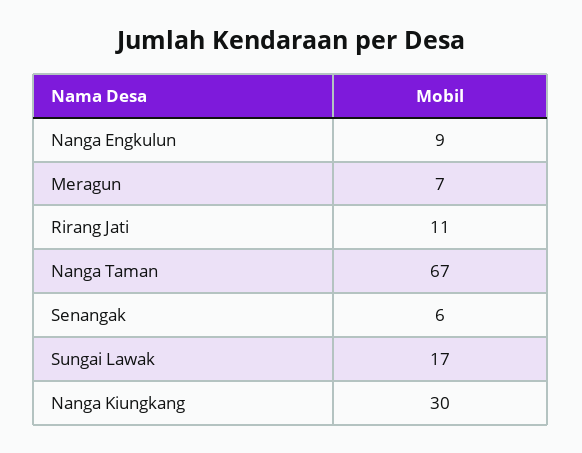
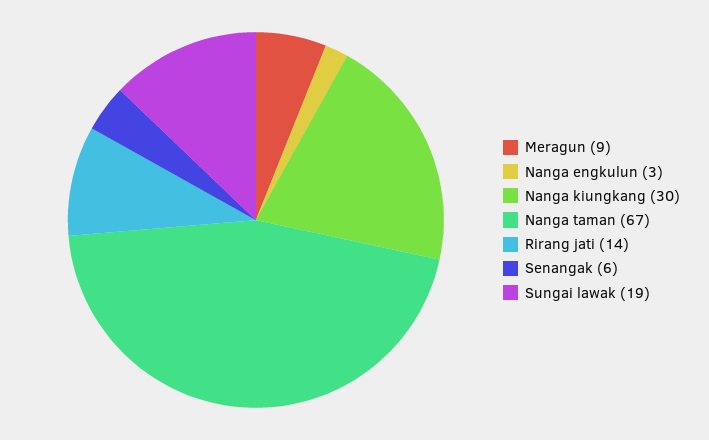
  {
-   "Nanga Engkulun": 9,
+   "Nanga Engkulun": 3,
-   "Meragun": 7,
+   "Meragun": 9,
-   "Rirang Jati": 11,
+   "Rirang Jati": 14,
    "Nanga Taman": 67,
    "Senangak": 6,
-   "Sungai Lawak": 17,
+   "Sungai Lawak": 19,
    "Nanga Kiungkang": 30
  }

